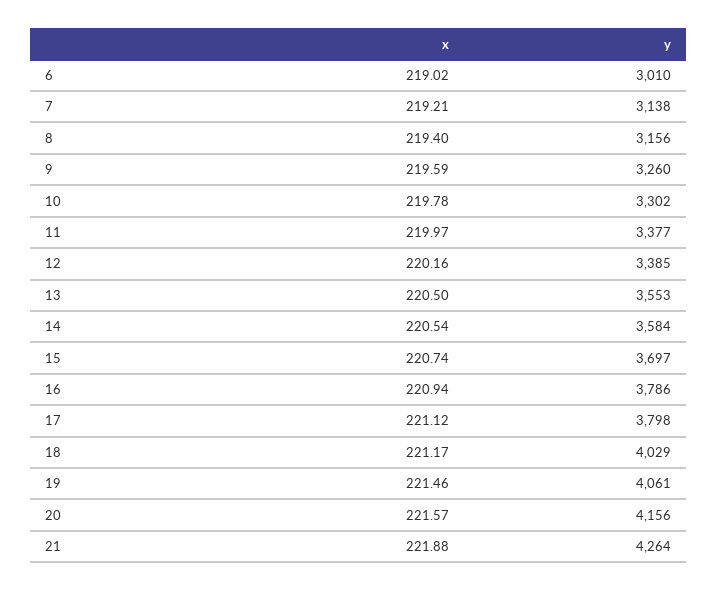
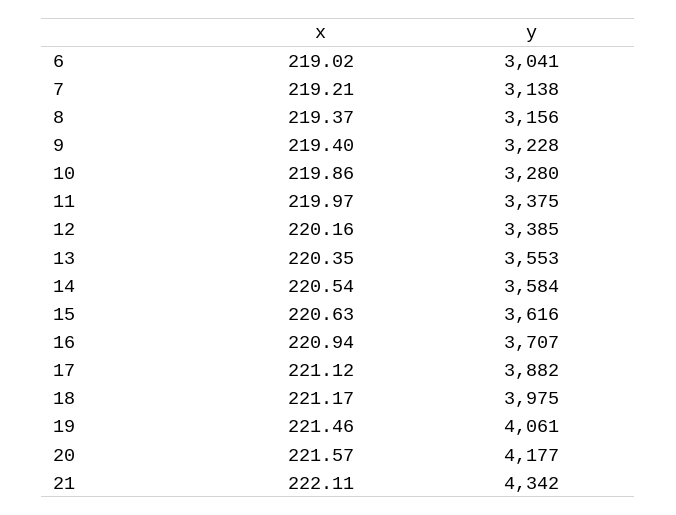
  {
    "x": {
      "6": 219.02,
      "7": 219.21,
-     "8": 219.4,
+     "8": 219.37,
-     "9": 219.59,
+     "9": 219.4,
-     "10": 219.78,
+     "10": 219.86,
      "11": 219.97,
      "12": 220.16,
-     "13": 220.5,
+     "13": 220.35,
      "14": 220.54,
-     "15": 220.74,
+     "15": 220.63,
      "16": 220.94,
      "17": 221.12,
      "18": 221.17,
      "19": 221.46,
      "20": 221.57,
-     "21": 221.88
+     "21": 222.11
    },
    "y": {
-     "6": 3010,
+     "6": 3041,
      "7": 3138,
      "8": 3156,
-     "9": 3260,
+     "9": 3228,
-     "10": 3302,
+     "10": 3280,
-     "11": 3377,
+     "11": 3375,
      "12": 3385,
      "13": 3553,
      "14": 3584,
-     "15": 3697,
+     "15": 3616,
-     "16": 3786,
+     "16": 3707,
-     "17": 3798,
+     "17": 3882,
-     "18": 4029,
+     "18": 3975,
      "19": 4061,
-     "20": 4156,
+     "20": 4177,
-     "21": 4264
+     "21": 4342
    }
  }

